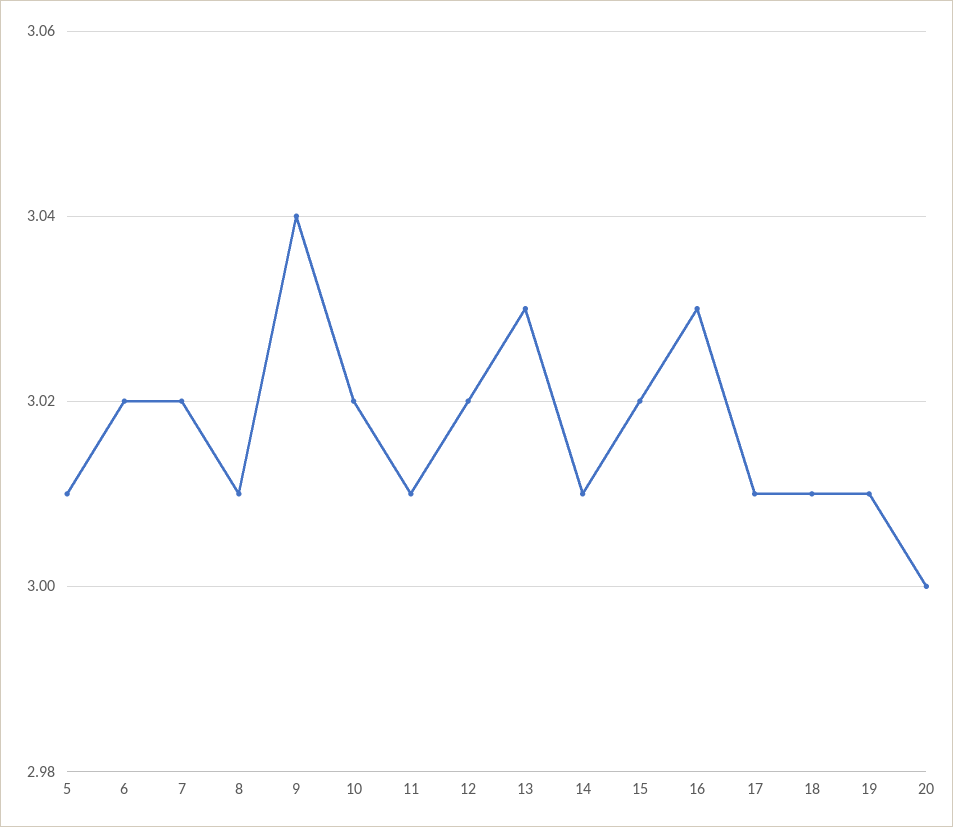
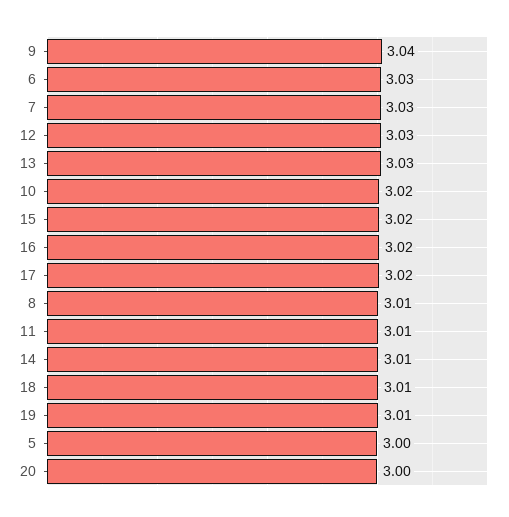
  {
-   "5": 3.01,
+   "5": 3,
-   "6": 3.02,
+   "6": 3.03,
-   "7": 3.02,
+   "7": 3.03,
    "8": 3.01,
    "9": 3.04,
    "10": 3.02,
    "11": 3.01,
-   "12": 3.02,
+   "12": 3.03,
    "13": 3.03,
    "14": 3.01,
    "15": 3.02,
-   "16": 3.03,
+   "16": 3.02,
-   "17": 3.01,
+   "17": 3.02,
    "18": 3.01,
    "19": 3.01,
    "20": 3
  }

